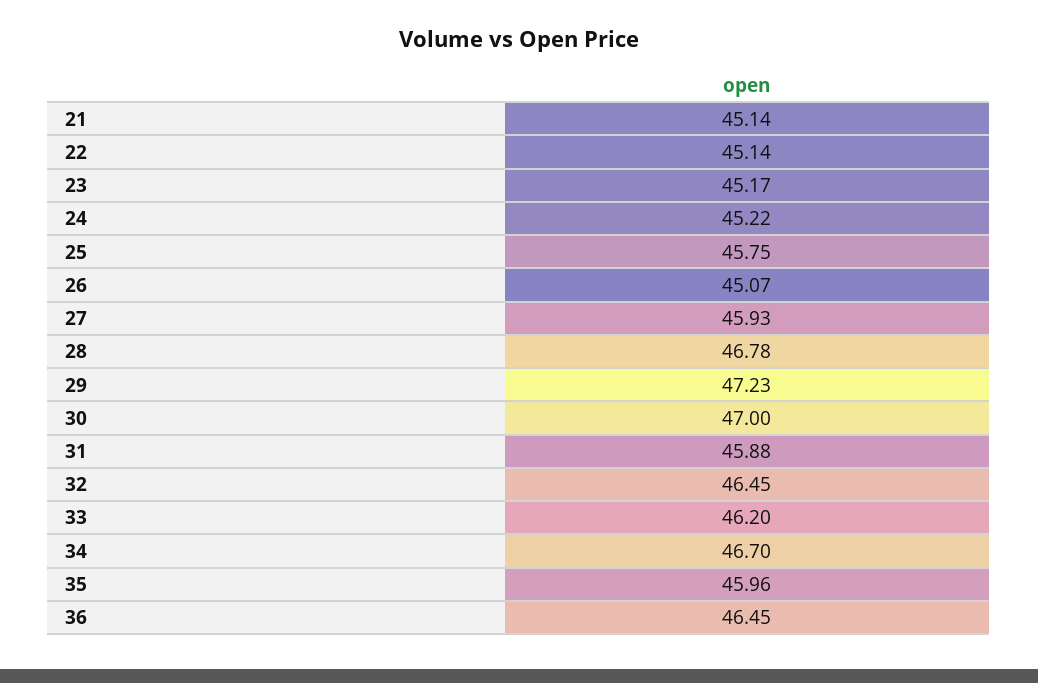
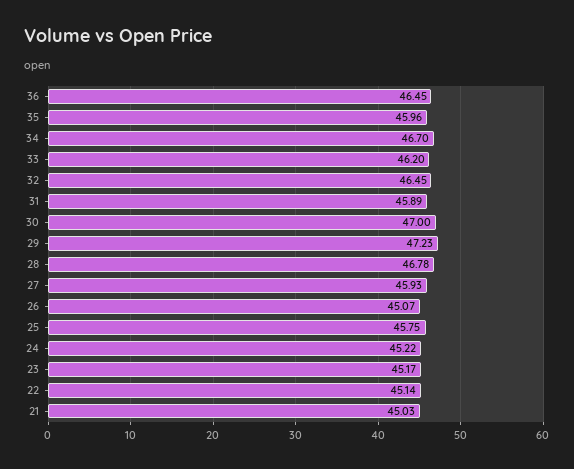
  {
-   "21": 45.14,
+   "21": 45.03,
    "22": 45.14,
    "23": 45.17,
    "24": 45.22,
    "25": 45.75,
    "26": 45.07,
    "27": 45.93,
    "28": 46.78,
    "29": 47.23,
    "30": 47,
-   "31": 45.88,
+   "31": 45.89,
    "32": 46.45,
    "33": 46.2,
    "34": 46.7,
    "35": 45.96,
    "36": 46.45
  }

